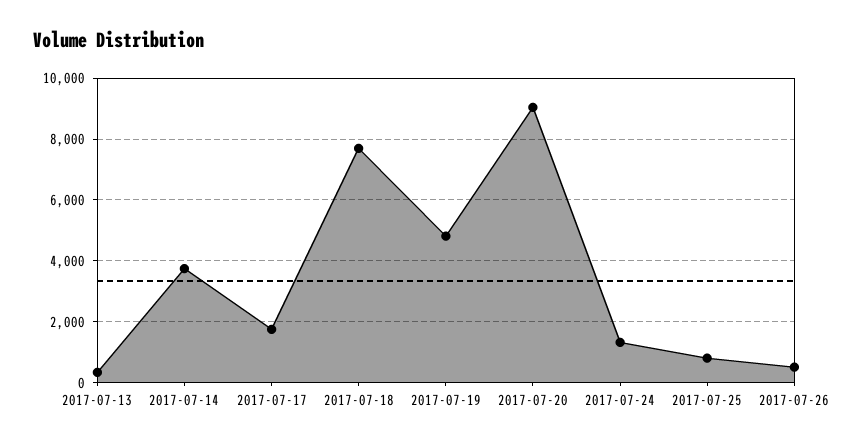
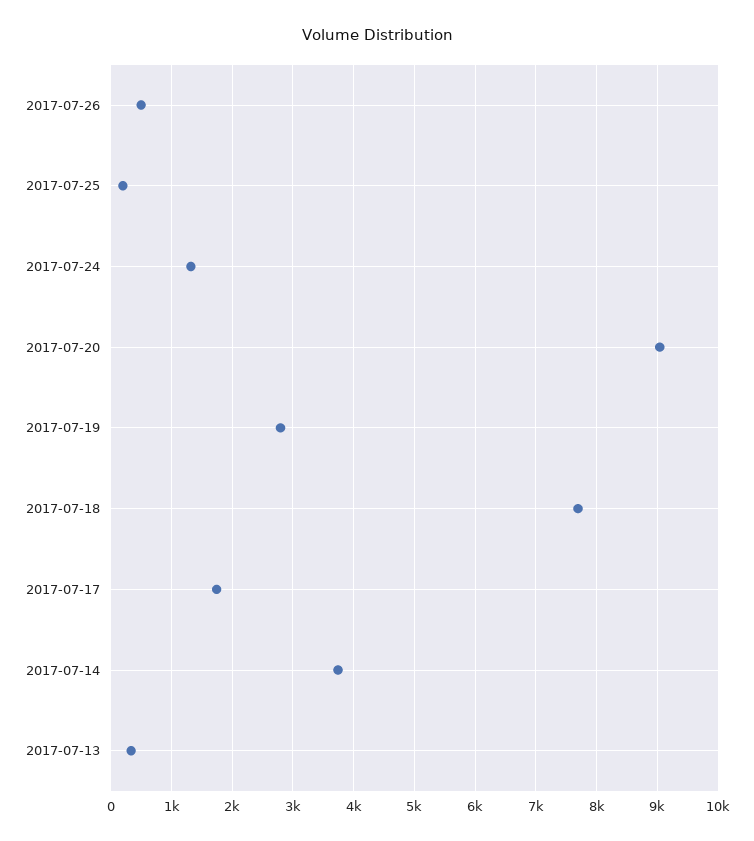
  {
    "2017-07-13": 300,
    "2017-07-14": 3700,
    "2017-07-17": 1700,
    "2017-07-18": 7700,
-   "2017-07-19": 4800,
+   "2017-07-19": 2800,
    "2017-07-20": 9000,
    "2017-07-24": 1300,
-   "2017-07-25": 800,
+   "2017-07-25": 200,
    "2017-07-26": 500
  }

